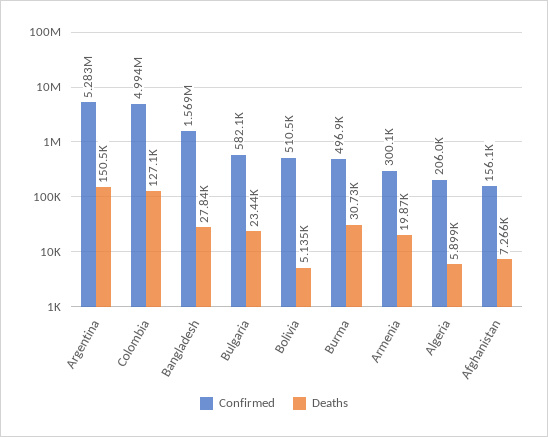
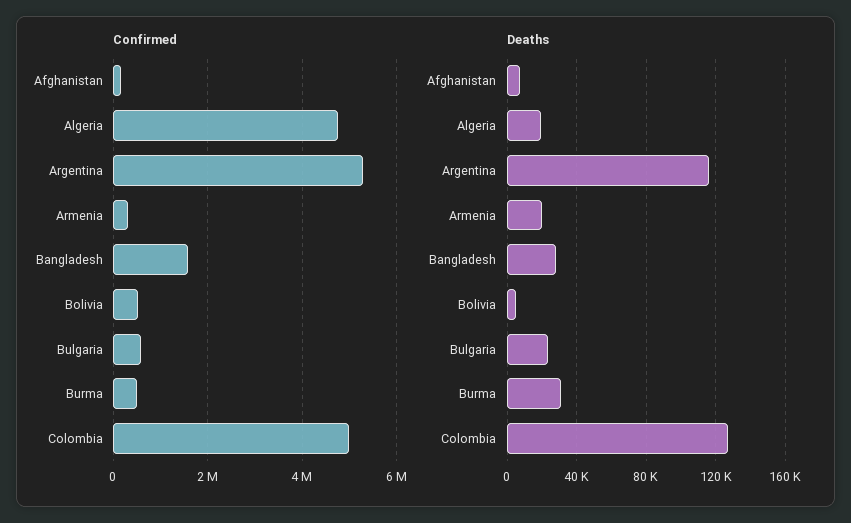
  {
    "Confirmed": {
      "Argentina": 5283000,
      "Colombia": 4994000,
      "Bangladesh": 1569000,
      "Bulgaria": 582100,
      "Bolivia": 510500,
      "Burma": 496900,
      "Armenia": 300100,
-     "Algeria": 206000,
+     "Algeria": 4800000,
      "Afghanistan": 156100
    },
    "Deaths": {
-     "Argentina": 150500,
+     "Argentina": 115000,
      "Colombia": 127100,
      "Bangladesh": 27840,
      "Bulgaria": 23440,
      "Bolivia": 5135,
      "Burma": 30730,
      "Armenia": 19870,
-     "Algeria": 5899,
+     "Algeria": 20000,
      "Afghanistan": 7266
    }
  }

